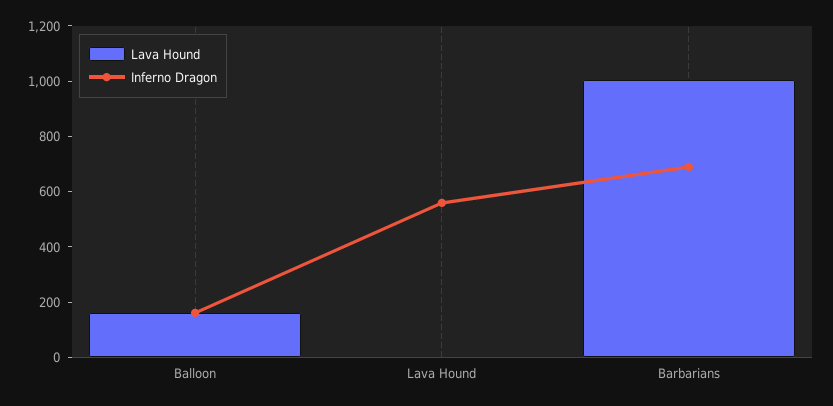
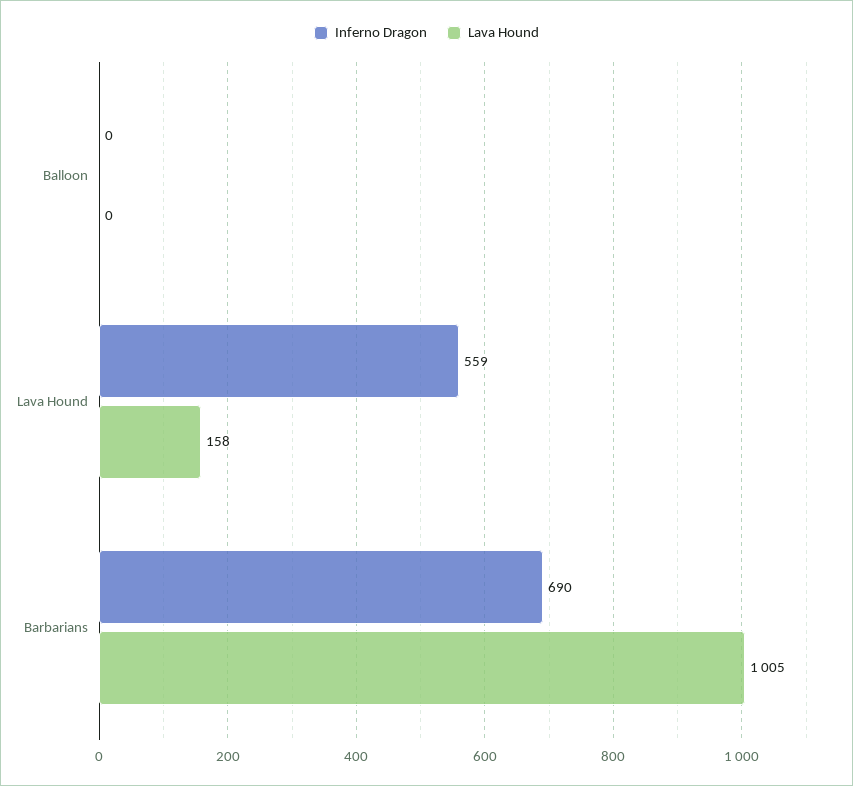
  {
    "Lava Hound": {
-     "Balloon": 150,
+     "Balloon": 0,
-     "Lava Hound": 0,
+     "Lava Hound": 158,
      "Barbarians": 1005
    },
    "Inferno Dragon": {
-     "Balloon": 150,
+     "Balloon": 0,
      "Lava Hound": 559,
      "Barbarians": 690
    }
  }

